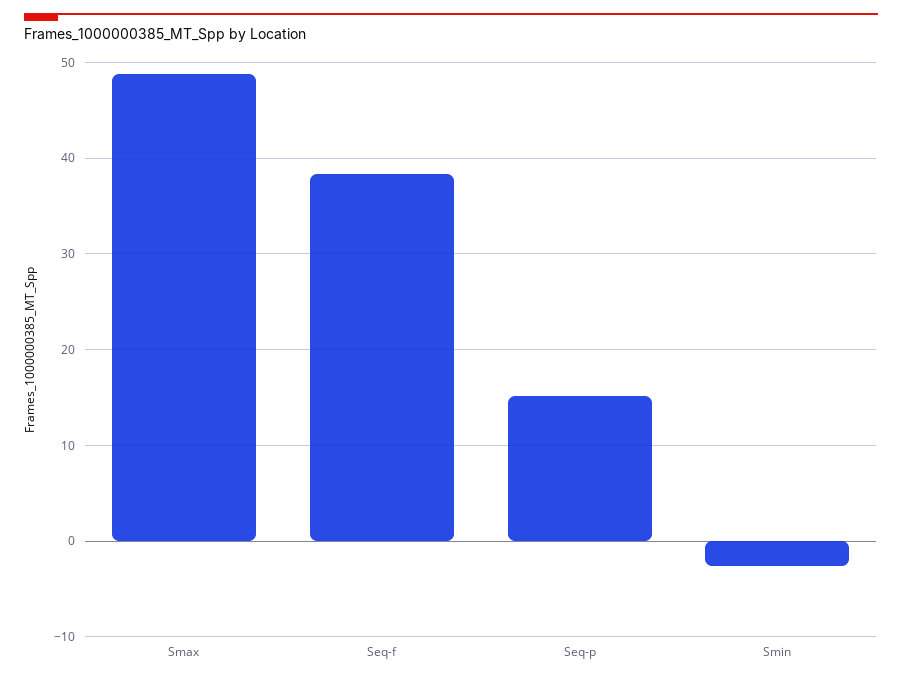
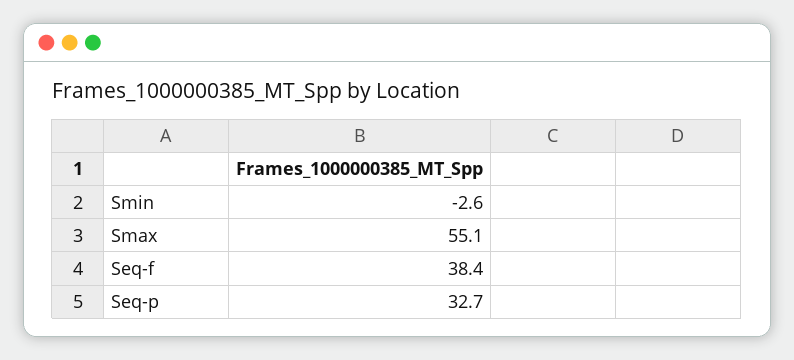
  {
-   "Smax": 49,
+   "Smax": 55.1,
    "Seq-f": 38.4,
-   "Seq-p": 15,
+   "Seq-p": 32.7,
    "Smin": -2.6
  }

